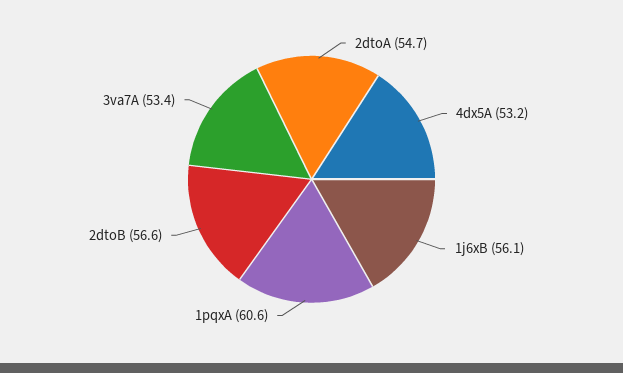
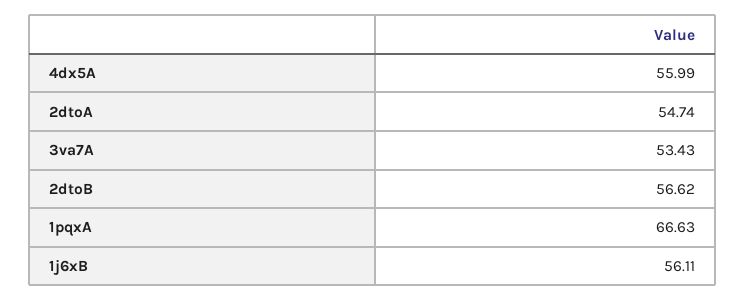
  {
    "2dtoA": 54.74,
-   "4dx5A": 53.2,
+   "4dx5A": 55.99,
    "1j6xB": 56.11,
-   "1pqxA": 60.6,
+   "1pqxA": 66.63,
    "2dtoB": 56.62,
    "3va7A": 53.43
  }

